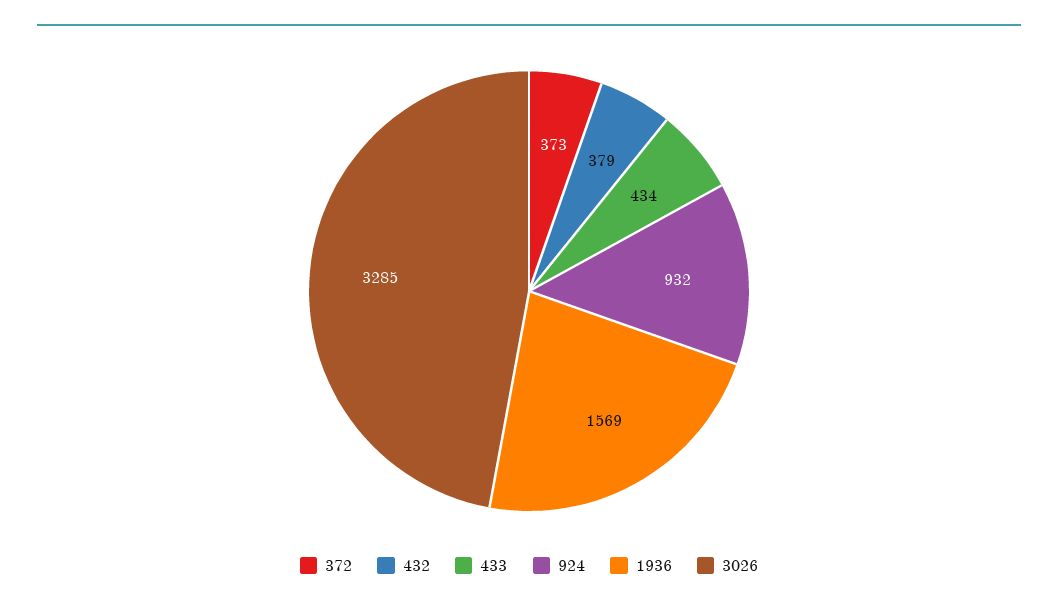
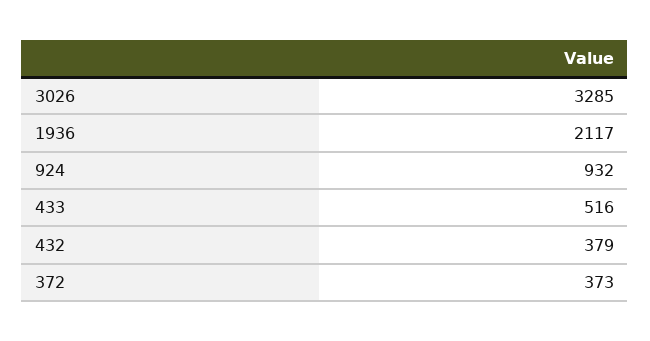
  {
    "372": 373,
    "432": 379,
-   "433": 434,
+   "433": 516,
    "924": 932,
-   "1936": 1569,
+   "1936": 2117,
    "3026": 3285
  }

